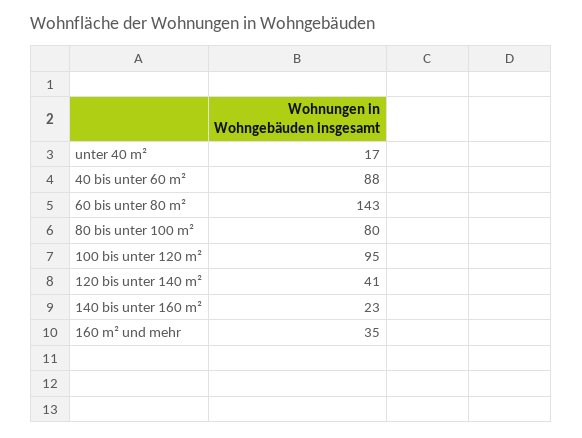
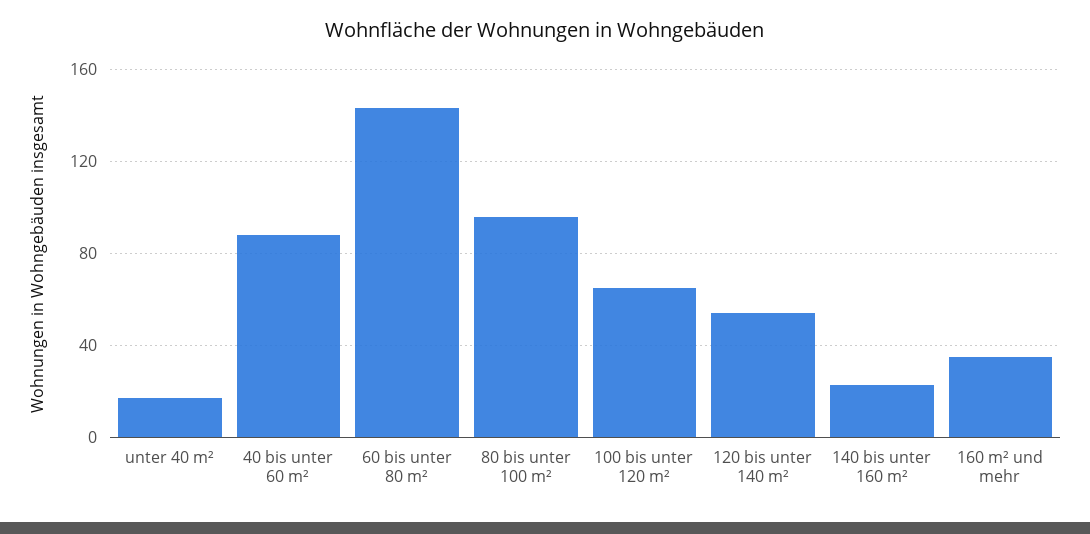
  {
    "unter 40 m²": 17,
    "40 bis unter 60 m²": 88,
    "60 bis unter 80 m²": 143,
-   "80 bis unter 100 m²": 80,
+   "80 bis unter 100 m²": 95,
-   "100 bis unter 120 m²": 95,
+   "100 bis unter 120 m²": 65,
-   "120 bis unter 140 m²": 41,
+   "120 bis unter 140 m²": 55,
    "140 bis unter 160 m²": 23,
    "160 m² und mehr": 35
  }

